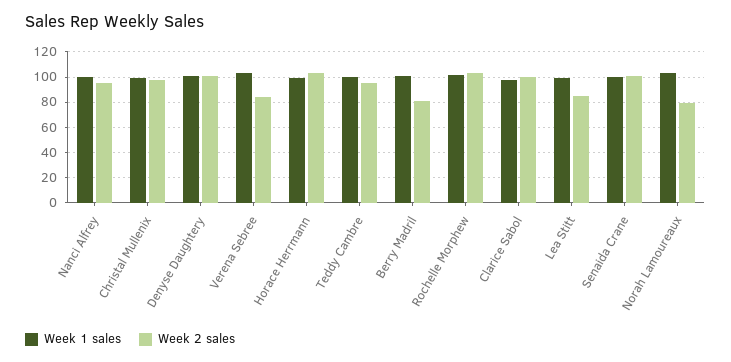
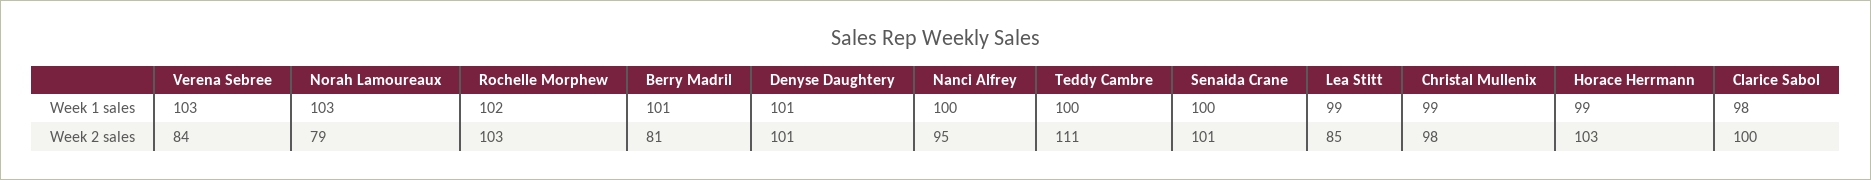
  {
    "Week 1 sales": {
      "Nanci Alfrey": 100,
      "Christal Mullenix": 99,
      "Denyse Daughtery": 101,
      "Verena Sebree": 103,
      "Horace Herrmann": 99,
      "Teddy Cambre": 100,
      "Berry Madril": 101,
      "Rochelle Morphew": 102,
      "Clarice Sabol": 98,
      "Lea Stitt": 99,
      "Senaida Crane": 100,
      "Norah Lamoureaux": 103
    },
    "Week 2 sales": {
      "Nanci Alfrey": 95,
      "Christal Mullenix": 98,
      "Denyse Daughtery": 101,
      "Verena Sebree": 84,
      "Horace Herrmann": 103,
-     "Teddy Cambre": 95,
+     "Teddy Cambre": 111,
      "Berry Madril": 81,
      "Rochelle Morphew": 103,
      "Clarice Sabol": 100,
      "Lea Stitt": 85,
      "Senaida Crane": 101,
      "Norah Lamoureaux": 79
    }
  }

